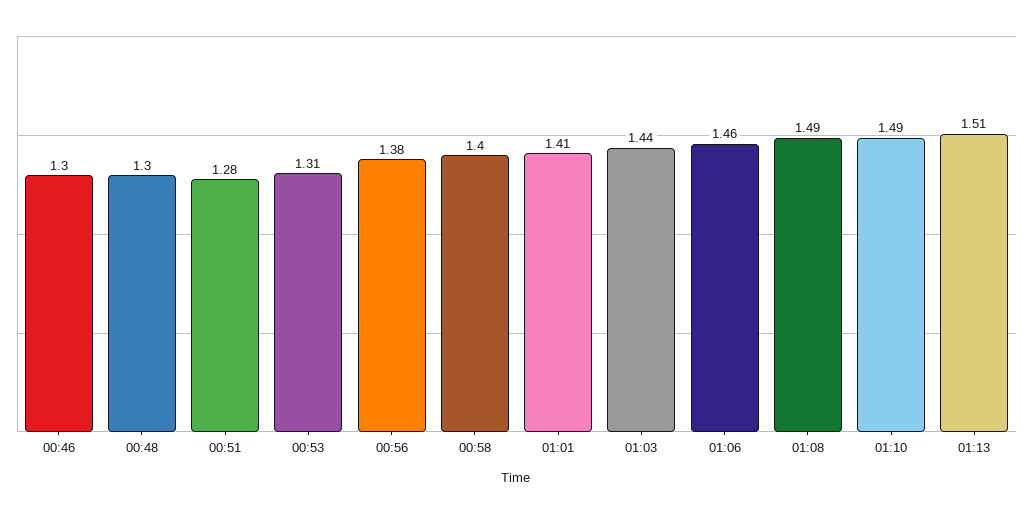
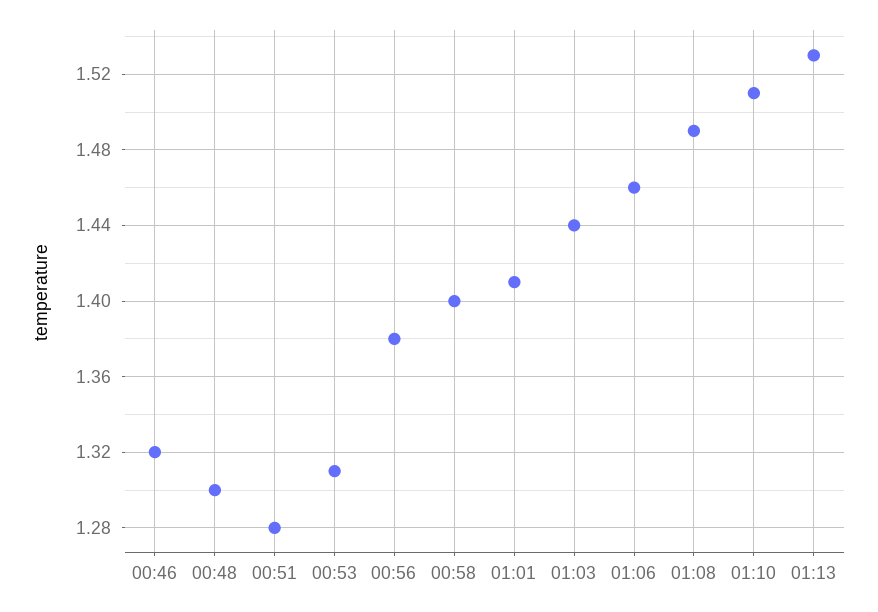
  {
-   "00:46": 1.3,
+   "00:46": 1.32,
    "00:48": 1.3,
    "00:51": 1.28,
    "00:53": 1.31,
    "00:56": 1.38,
    "00:58": 1.4,
    "01:01": 1.41,
    "01:03": 1.44,
    "01:06": 1.46,
    "01:08": 1.49,
-   "01:10": 1.49,
+   "01:10": 1.51,
-   "01:13": 1.51
+   "01:13": 1.53
  }

